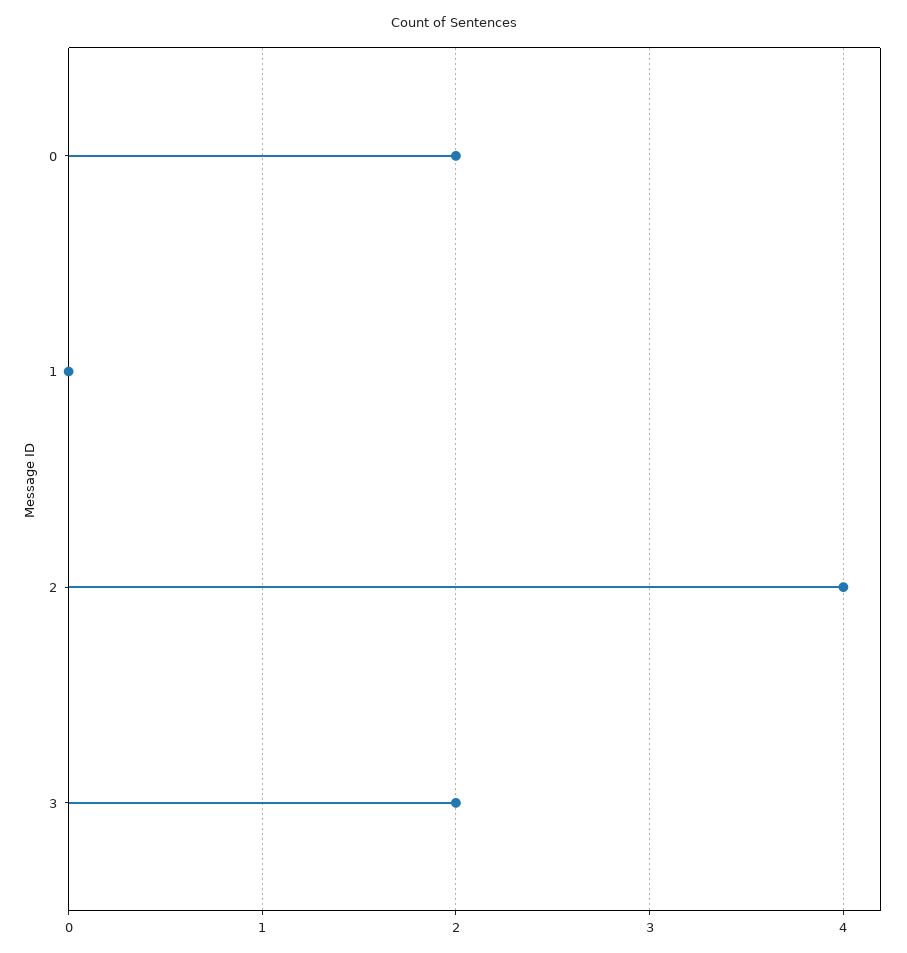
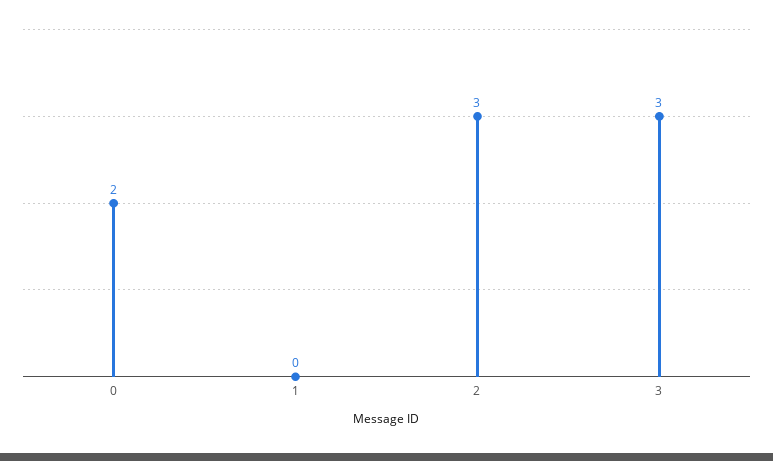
  {
    "0": 2,
    "1": 0,
-   "2": 4,
+   "2": 3,
-   "3": 2
+   "3": 3
  }

